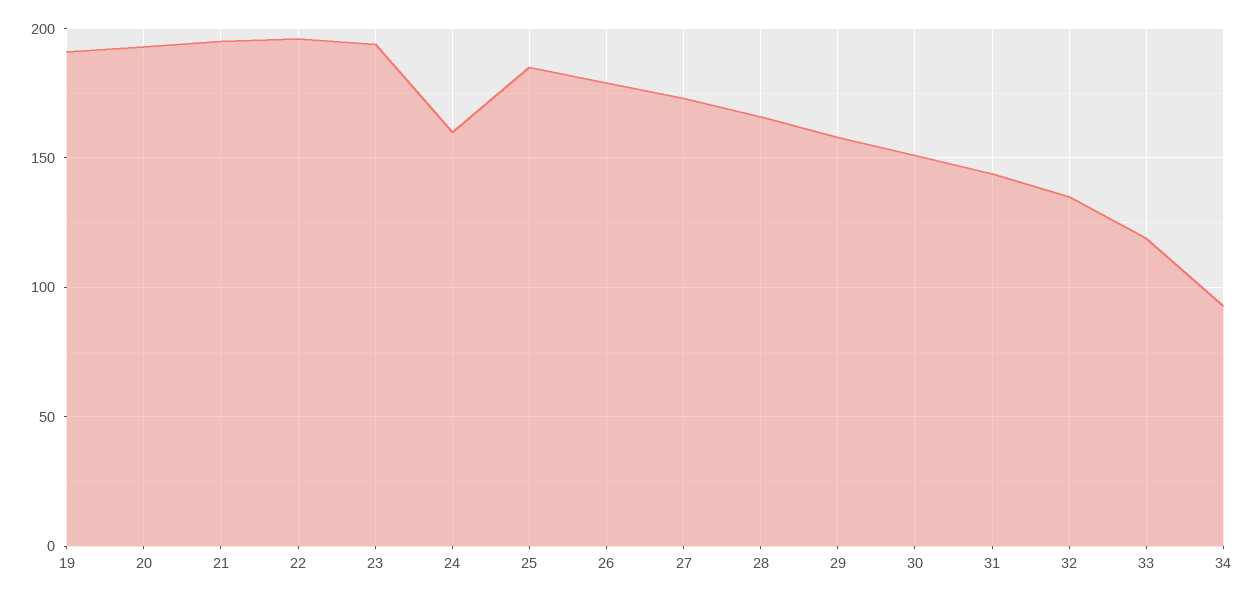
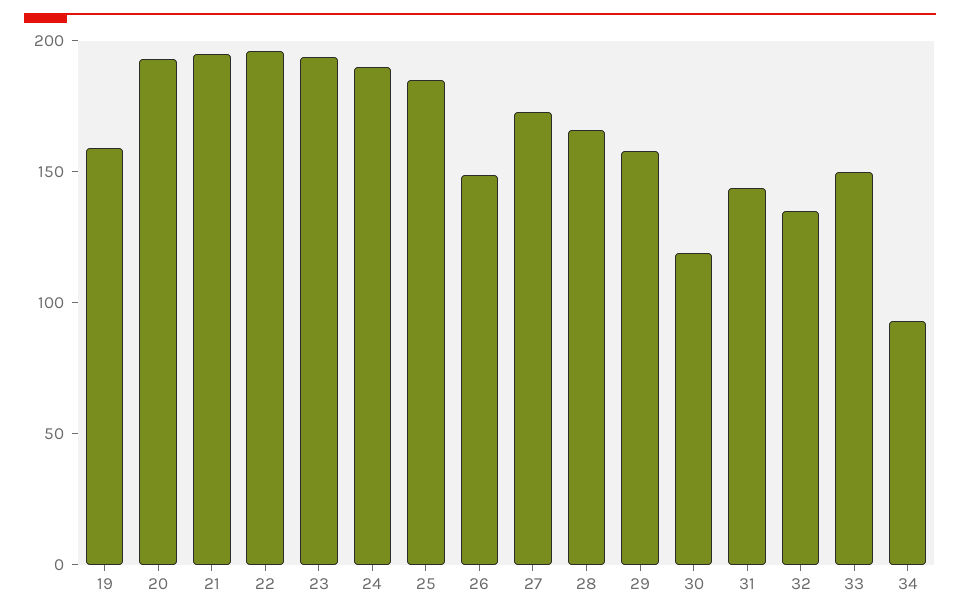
  {
-   "19": 190,
+   "19": 160,
    "20": 195,
    "21": 195,
    "22": 195,
    "23": 195,
-   "24": 160,
+   "24": 190,
    "25": 185,
-   "26": 180,
+   "26": 150,
    "27": 175,
    "28": 165,
    "29": 160,
-   "30": 150,
+   "30": 120,
    "31": 145,
    "32": 135,
-   "33": 120,
+   "33": 150,
    "34": 95
  }

